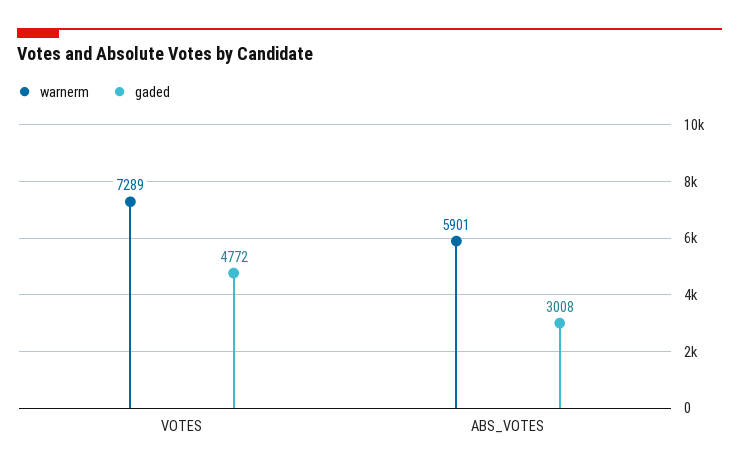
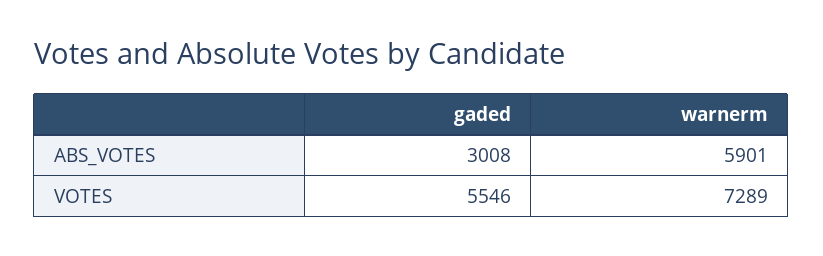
  {
    "warnerm": {
      "VOTES": 7289,
      "ABS_VOTES": 5901
    },
    "gaded": {
-     "VOTES": 4772,
+     "VOTES": 5546,
      "ABS_VOTES": 3008
    }
  }

